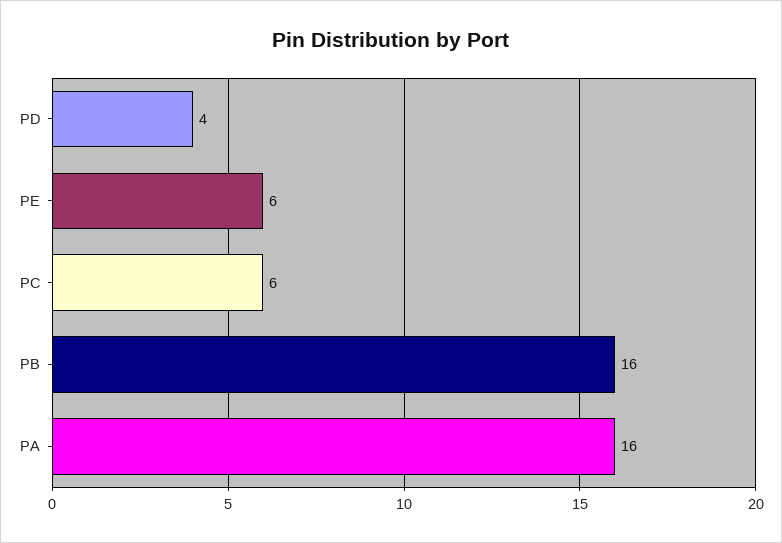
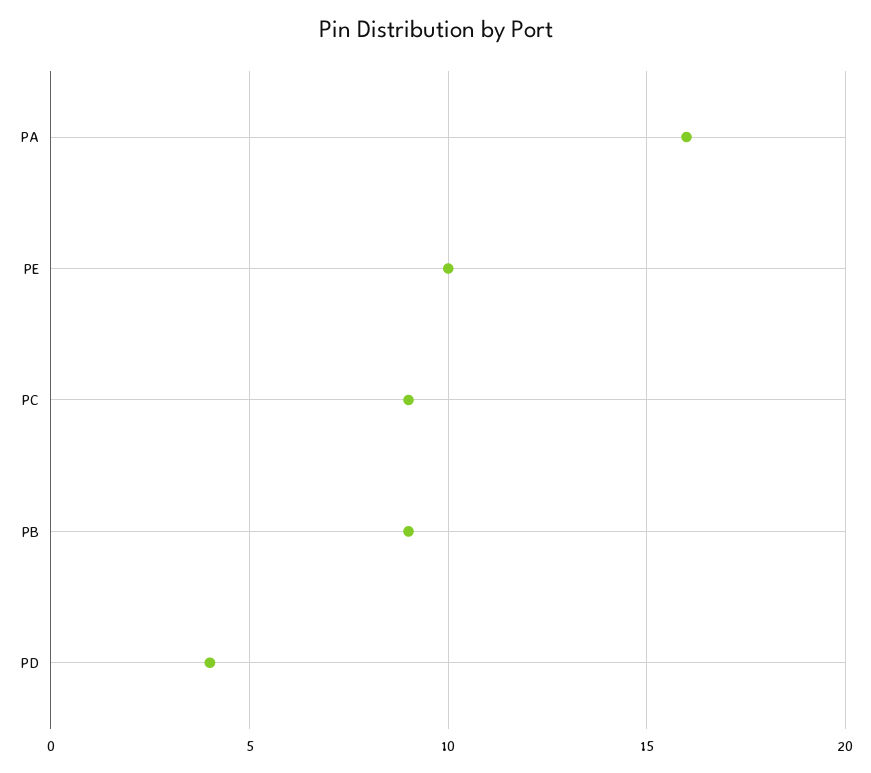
  {
    "PD": 4,
-   "PE": 6,
+   "PE": 10,
-   "PC": 6,
+   "PC": 9,
-   "PB": 16,
+   "PB": 9,
    "PA": 16
  }

